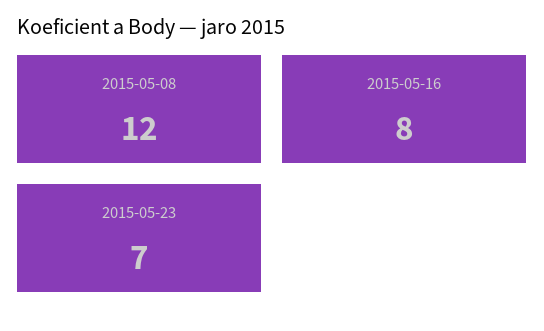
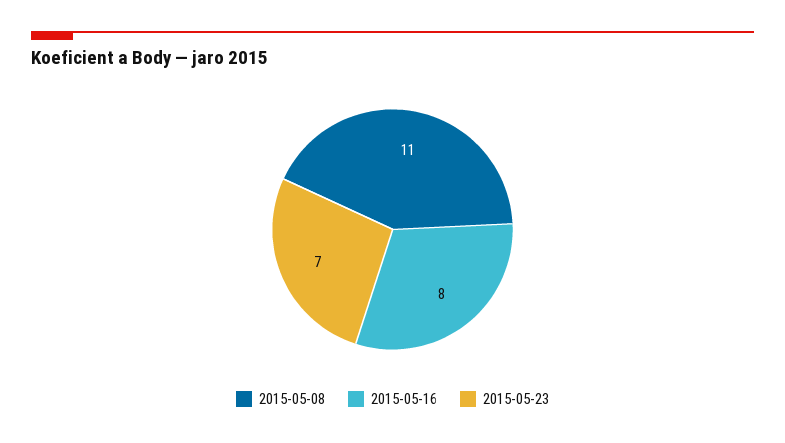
  {
-   "2015-05-08": 12,
+   "2015-05-08": 11,
    "2015-05-16": 8,
    "2015-05-23": 7
  }

